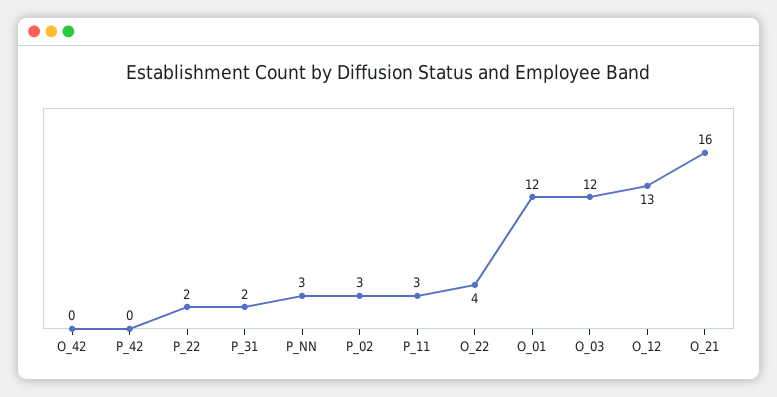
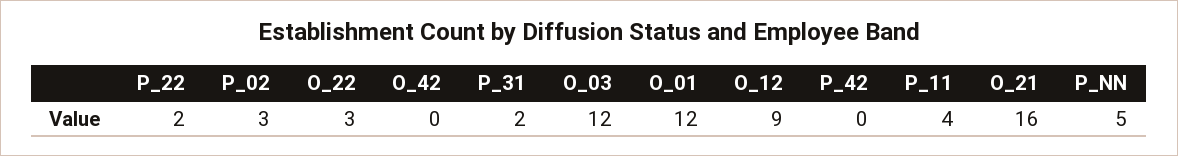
  {
    "O_42": 0,
    "P_42": 0,
    "P_22": 2,
    "P_31": 2,
-   "P_NN": 3,
+   "P_NN": 5,
    "P_02": 3,
-   "P_11": 3,
+   "P_11": 4,
-   "O_22": 4,
+   "O_22": 3,
    "O_01": 12,
    "O_03": 12,
-   "O_12": 13,
+   "O_12": 9,
    "O_21": 16
  }

